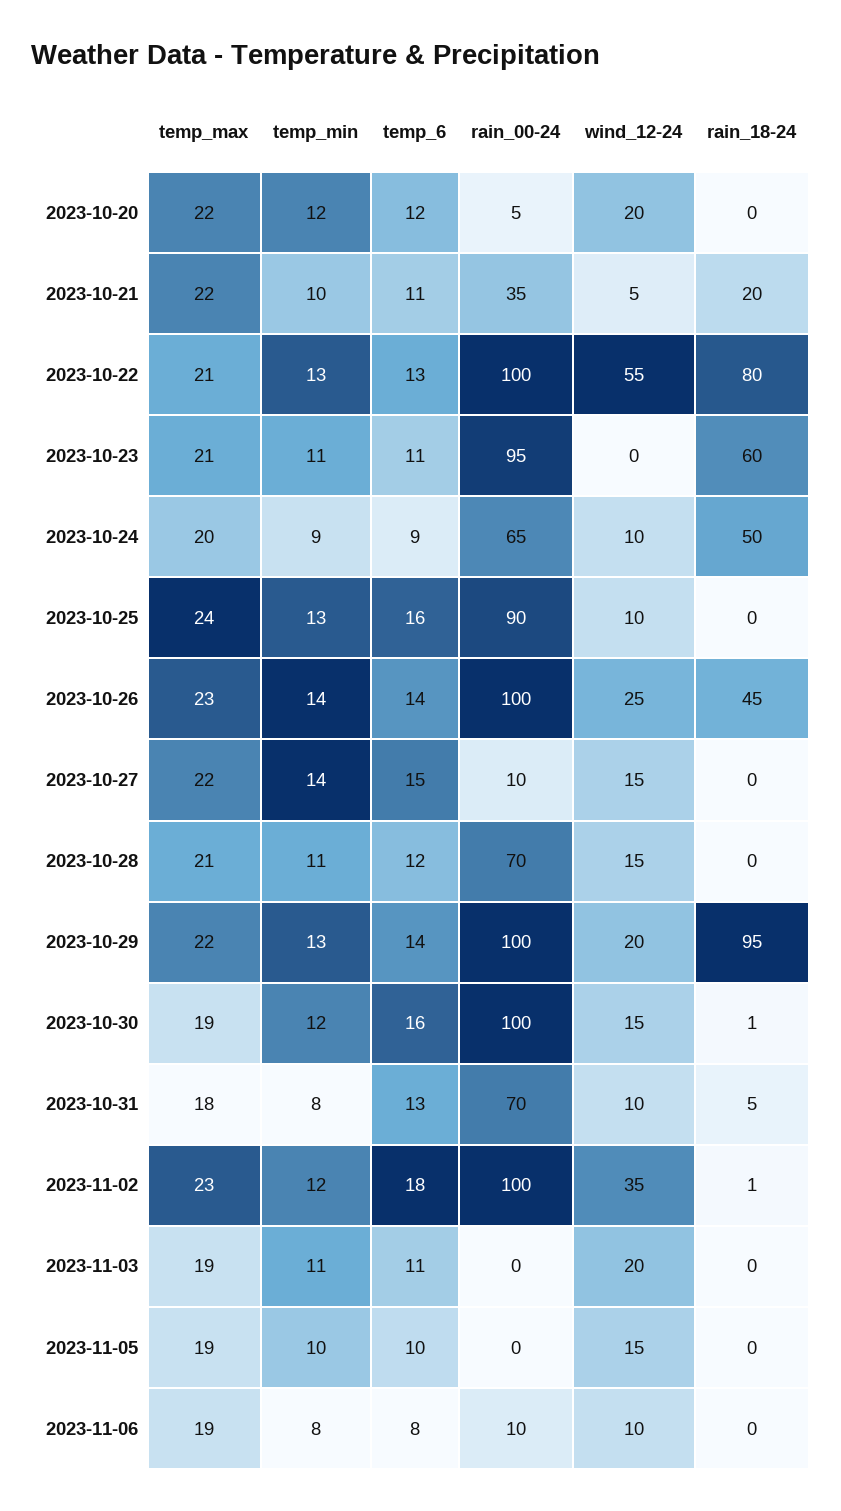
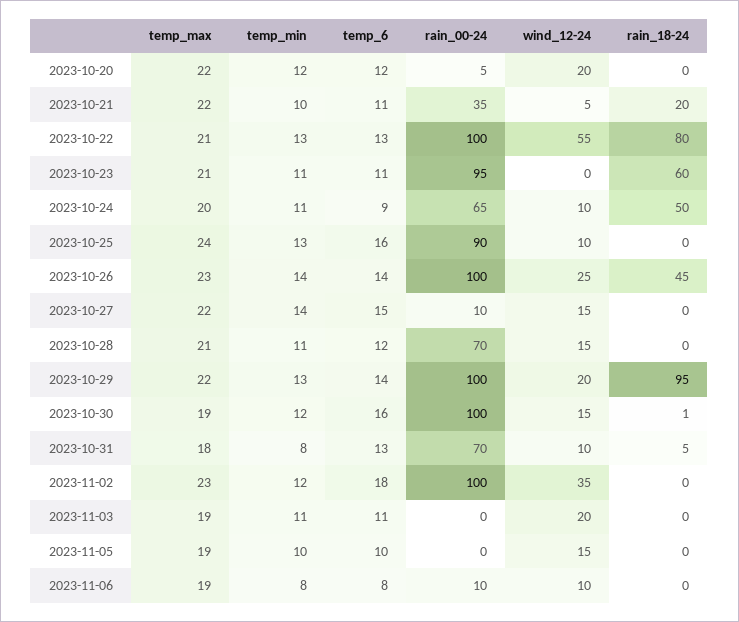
  {
    "temp_max": {
      "2023-10-20": 22,
      "2023-10-21": 22,
      "2023-10-22": 21,
      "2023-10-23": 21,
      "2023-10-24": 20,
      "2023-10-25": 24,
      "2023-10-26": 23,
      "2023-10-27": 22,
      "2023-10-28": 21,
      "2023-10-29": 22,
      "2023-10-30": 19,
      "2023-10-31": 18,
      "2023-11-02": 23,
      "2023-11-03": 19,
      "2023-11-05": 19,
      "2023-11-06": 19
    },
    "temp_min": {
      "2023-10-20": 12,
      "2023-10-21": 10,
      "2023-10-22": 13,
      "2023-10-23": 11,
-     "2023-10-24": 9,
+     "2023-10-24": 11,
      "2023-10-25": 13,
      "2023-10-26": 14,
      "2023-10-27": 14,
      "2023-10-28": 11,
      "2023-10-29": 13,
      "2023-10-30": 12,
      "2023-10-31": 8,
      "2023-11-02": 12,
      "2023-11-03": 11,
      "2023-11-05": 10,
      "2023-11-06": 8
    },
    "temp_6": {
      "2023-10-20": 12,
      "2023-10-21": 11,
      "2023-10-22": 13,
      "2023-10-23": 11,
      "2023-10-24": 9,
      "2023-10-25": 16,
      "2023-10-26": 14,
      "2023-10-27": 15,
      "2023-10-28": 12,
      "2023-10-29": 14,
      "2023-10-30": 16,
      "2023-10-31": 13,
      "2023-11-02": 18,
      "2023-11-03": 11,
      "2023-11-05": 10,
      "2023-11-06": 8
    },
    "rain_00-24": {
      "2023-10-20": 5,
      "2023-10-21": 35,
      "2023-10-22": 100,
      "2023-10-23": 95,
      "2023-10-24": 65,
      "2023-10-25": 90,
      "2023-10-26": 100,
      "2023-10-27": 10,
      "2023-10-28": 70,
      "2023-10-29": 100,
      "2023-10-30": 100,
      "2023-10-31": 70,
      "2023-11-02": 100,
      "2023-11-03": 0,
      "2023-11-05": 0,
      "2023-11-06": 10
    },
    "wind_12-24": {
      "2023-10-20": 20,
      "2023-10-21": 5,
      "2023-10-22": 55,
      "2023-10-23": 0,
      "2023-10-24": 10,
      "2023-10-25": 10,
      "2023-10-26": 25,
      "2023-10-27": 15,
      "2023-10-28": 15,
      "2023-10-29": 20,
      "2023-10-30": 15,
      "2023-10-31": 10,
      "2023-11-02": 35,
      "2023-11-03": 20,
      "2023-11-05": 15,
      "2023-11-06": 10
    },
    "rain_18-24": {
      "2023-10-20": 0,
      "2023-10-21": 20,
      "2023-10-22": 80,
      "2023-10-23": 60,
      "2023-10-24": 50,
      "2023-10-25": 0,
      "2023-10-26": 45,
      "2023-10-27": 0,
      "2023-10-28": 0,
      "2023-10-29": 95,
      "2023-10-30": 1,
      "2023-10-31": 5,
-     "2023-11-02": 1,
+     "2023-11-02": 0,
      "2023-11-03": 0,
      "2023-11-05": 0,
      "2023-11-06": 0
    }
  }

